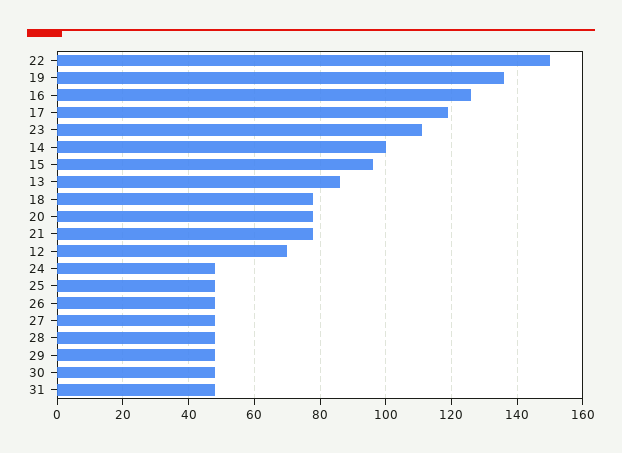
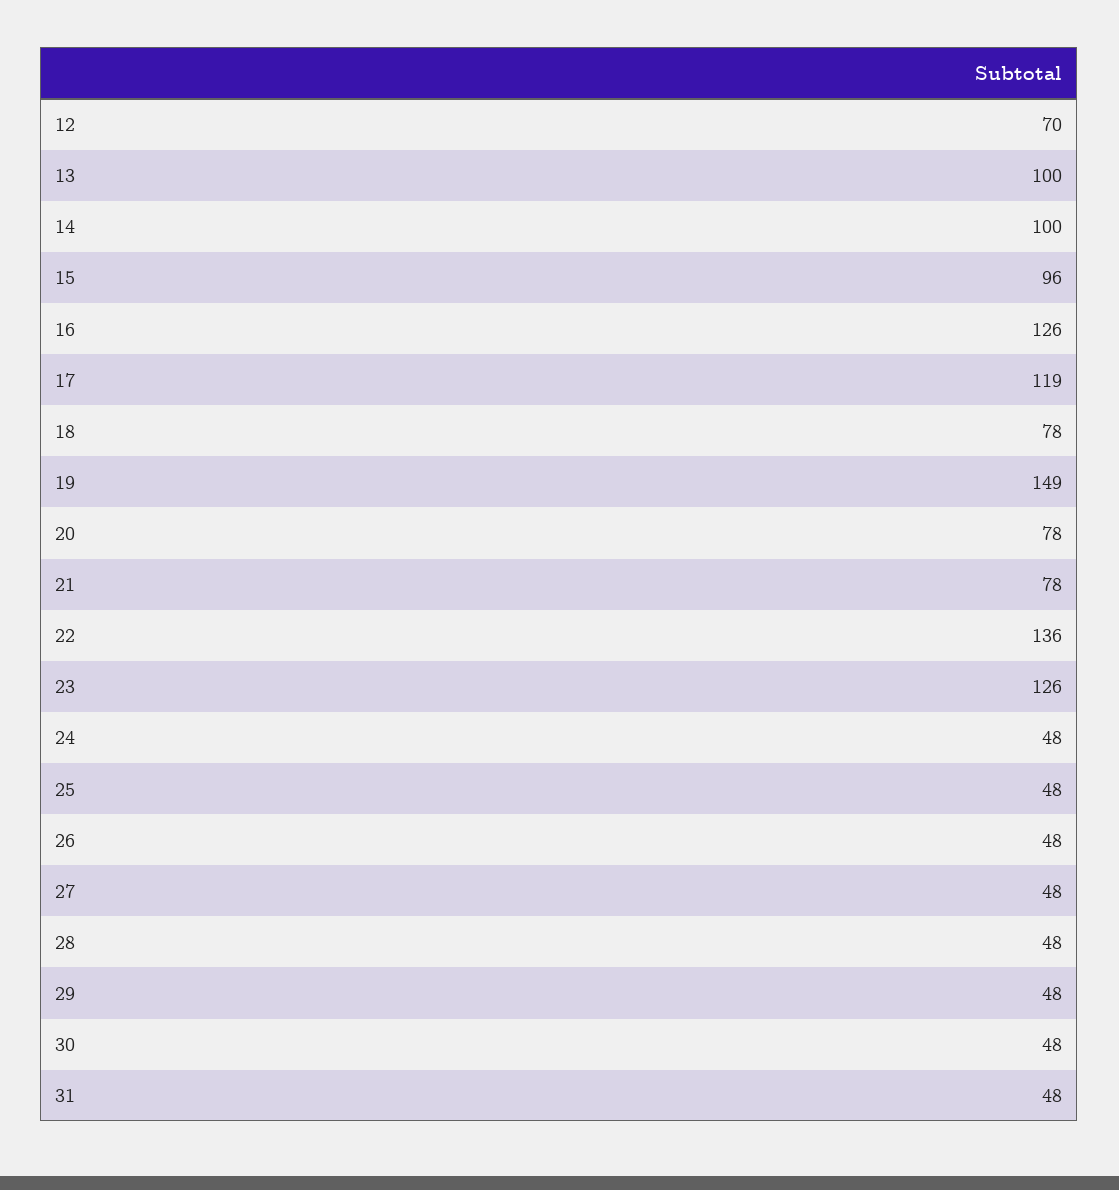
  {
-   "22": 150,
+   "22": 136,
-   "19": 135,
+   "19": 149,
    "16": 126,
    "17": 119,
-   "23": 110,
+   "23": 126,
    "14": 100,
    "15": 96,
-   "13": 85,
+   "13": 100,
    "18": 78,
    "20": 78,
    "21": 78,
    "12": 70,
    "24": 48,
    "25": 48,
    "26": 48,
    "27": 48,
    "28": 48,
    "29": 48,
    "30": 48,
    "31": 48
  }

